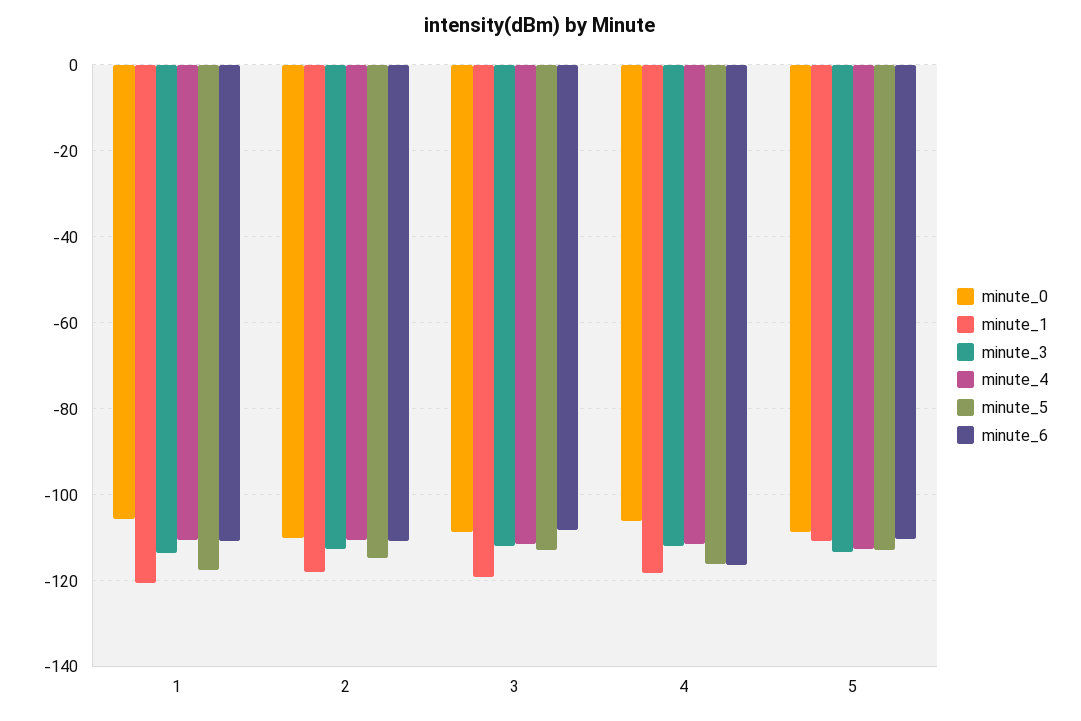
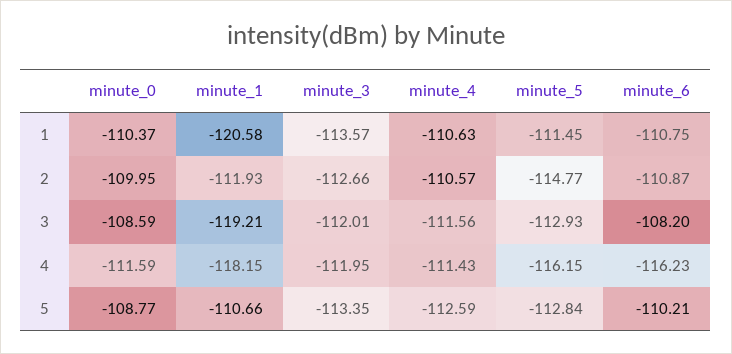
  {
    "minute_0": {
-     "1": -106,
+     "1": -110.37,
      "2": -109.95,
      "3": -108.59,
-     "4": -106,
+     "4": -111.59,
      "5": -108.77
    },
    "minute_1": {
      "1": -120.58,
-     "2": -118,
+     "2": -111.93,
      "3": -119.21,
      "4": -118.15,
      "5": -110.66
    },
    "minute_3": {
      "1": -113.57,
      "2": -112.66,
      "3": -112.01,
      "4": -111.95,
      "5": -113.35
    },
    "minute_4": {
      "1": -110.63,
      "2": -110.57,
      "3": -111.56,
      "4": -111.43,
      "5": -112.59
    },
    "minute_5": {
-     "1": -118,
+     "1": -111.45,
      "2": -114.77,
      "3": -112.93,
      "4": -116.15,
      "5": -112.84
    },
    "minute_6": {
      "1": -110.75,
      "2": -110.87,
      "3": -108.2,
      "4": -116.23,
      "5": -110.21
    }
  }

